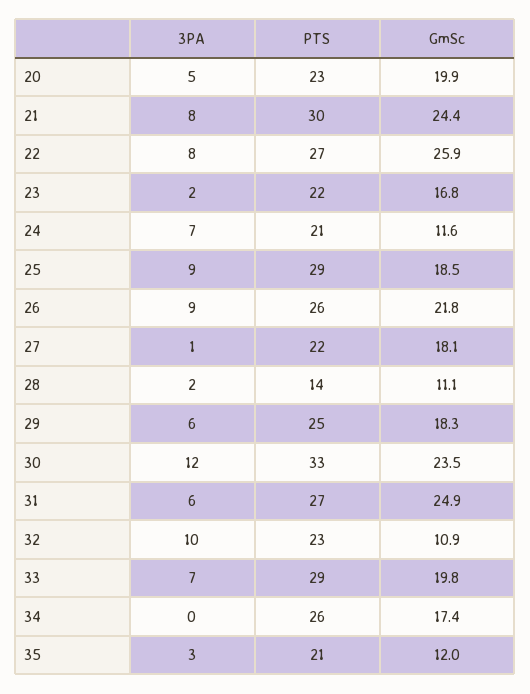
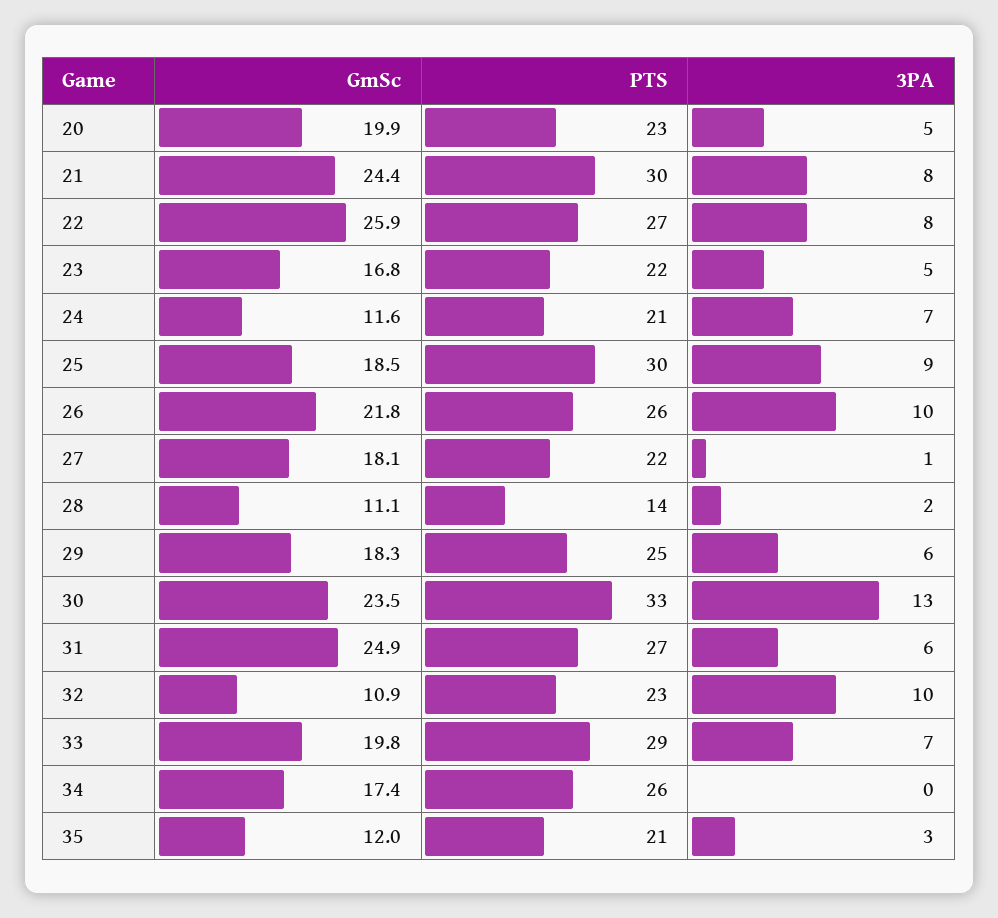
  {
    "3PA": {
      "20": 5,
      "21": 8,
      "22": 8,
-     "23": 2,
+     "23": 5,
      "24": 7,
      "25": 9,
-     "26": 9,
+     "26": 10,
      "27": 1,
      "28": 2,
      "29": 6,
-     "30": 12,
+     "30": 13,
      "31": 6,
      "32": 10,
      "33": 7,
      "34": 0,
      "35": 3
    },
    "PTS": {
      "20": 23,
      "21": 30,
      "22": 27,
      "23": 22,
      "24": 21,
-     "25": 29,
+     "25": 30,
      "26": 26,
      "27": 22,
      "28": 14,
      "29": 25,
      "30": 33,
      "31": 27,
      "32": 23,
      "33": 29,
      "34": 26,
      "35": 21
    },
    "GmSc": {
      "20": 19.9,
      "21": 24.4,
      "22": 25.9,
      "23": 16.8,
      "24": 11.6,
      "25": 18.5,
      "26": 21.8,
      "27": 18.1,
      "28": 11.1,
      "29": 18.3,
      "30": 23.5,
      "31": 24.9,
      "32": 10.9,
      "33": 19.8,
      "34": 17.4,
      "35": 12
    }
  }

